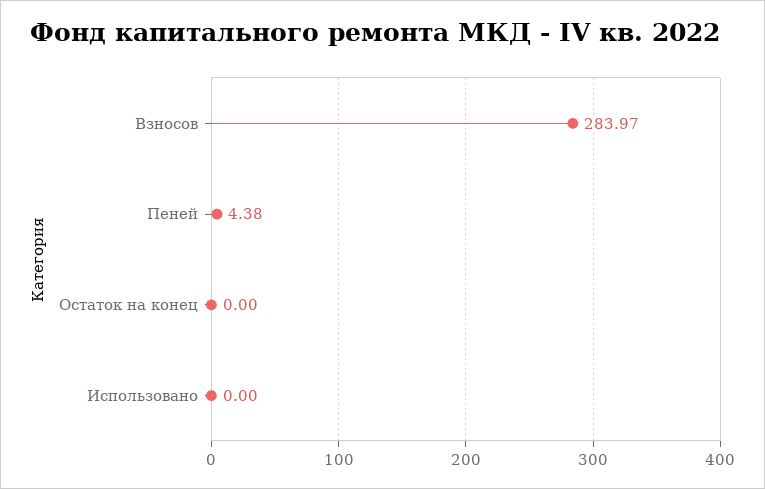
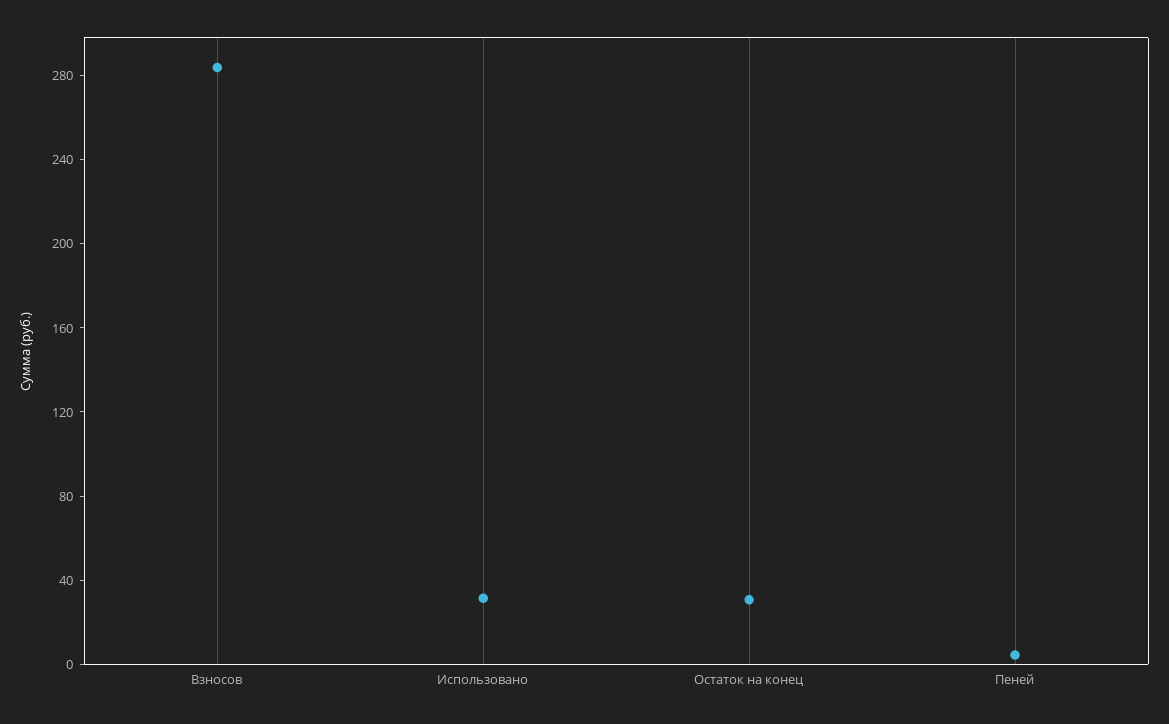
  {
    "Взносов": 283.97,
    "Пеней": 4.38,
-   "Остаток на конец": 0,
+   "Остаток на конец": 30,
-   "Использовано": 0
+   "Использовано": 30
  }

